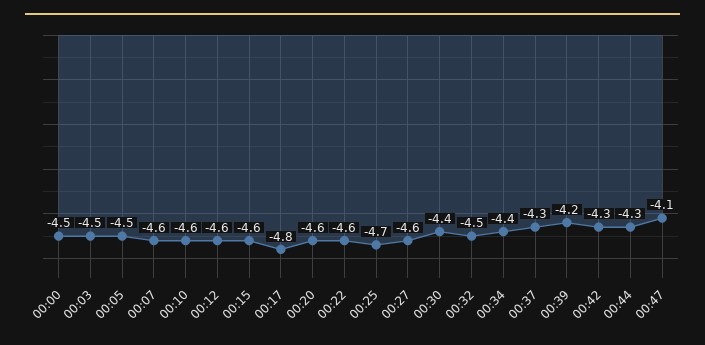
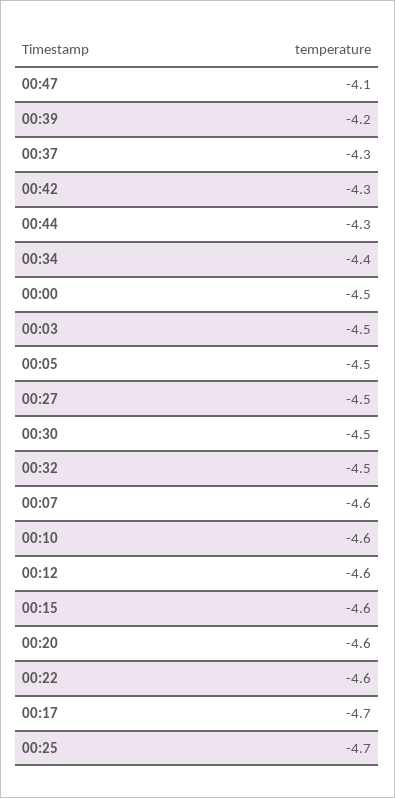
  {
    "00:00": -4.5,
    "00:03": -4.5,
    "00:05": -4.5,
    "00:07": -4.6,
    "00:10": -4.6,
    "00:12": -4.6,
    "00:15": -4.6,
-   "00:17": -4.8,
+   "00:17": -4.7,
    "00:20": -4.6,
    "00:22": -4.6,
    "00:25": -4.7,
-   "00:27": -4.6,
+   "00:27": -4.5,
-   "00:30": -4.4,
+   "00:30": -4.5,
    "00:32": -4.5,
    "00:34": -4.4,
    "00:37": -4.3,
    "00:39": -4.2,
    "00:42": -4.3,
    "00:44": -4.3,
    "00:47": -4.1
  }

